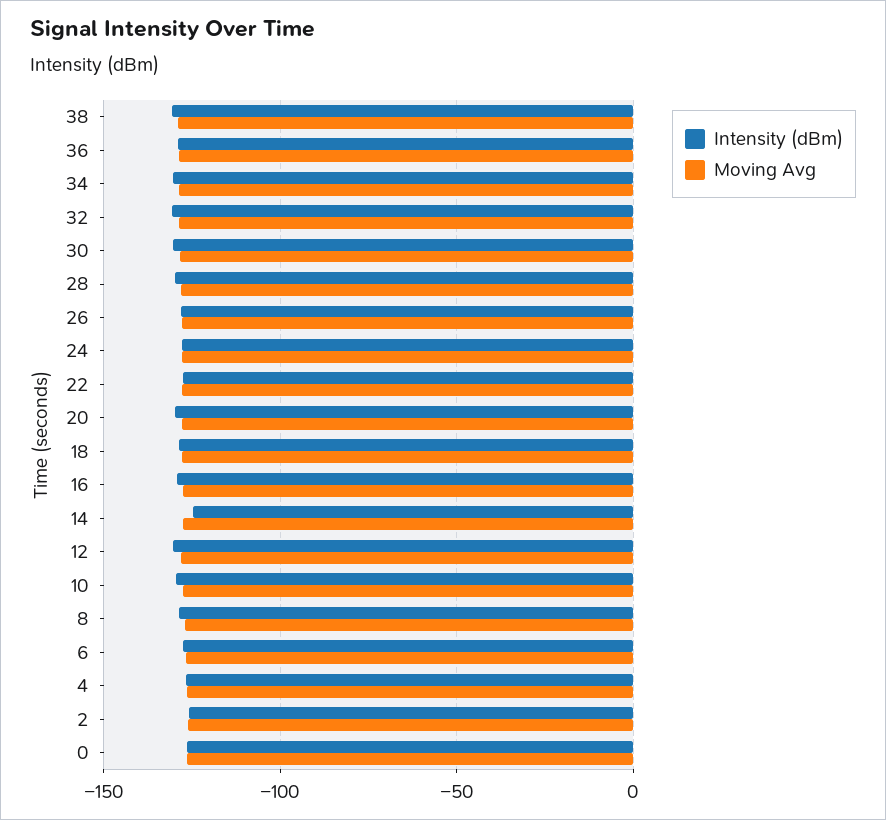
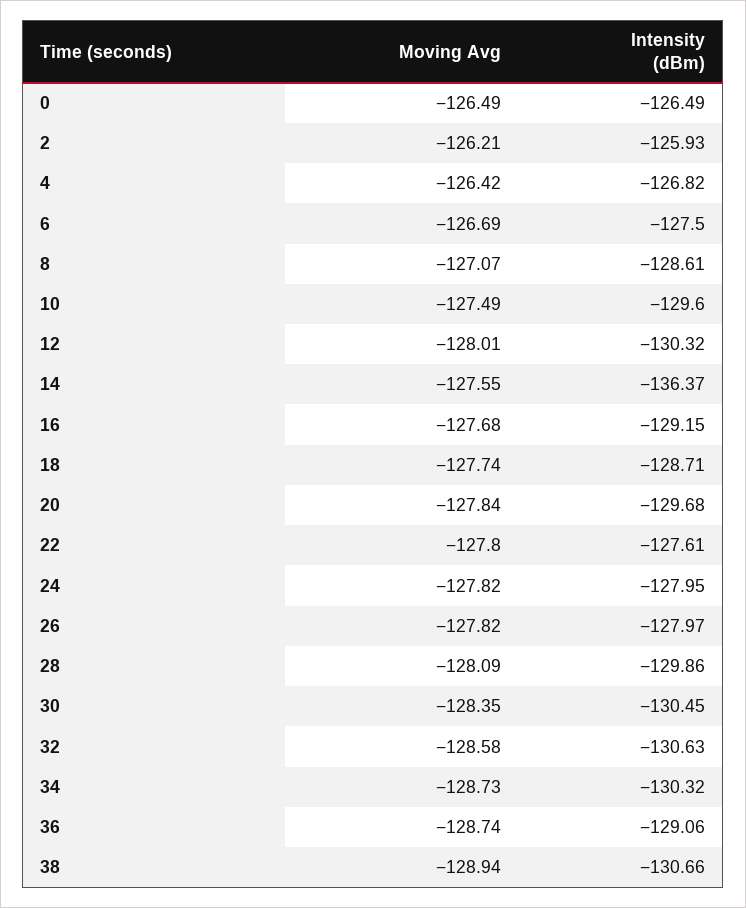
  {
    "Intensity (dBm)": {
      "38": -130.66,
      "36": -129.06,
      "34": -130.32,
      "32": -130.63,
      "30": -130.45,
      "28": -129.86,
      "26": -127.97,
      "24": -127.95,
      "22": -127.61,
      "20": -129.68,
      "18": -128.71,
      "16": -129.15,
-     "14": -125,
+     "14": -136.37,
      "12": -130.32,
      "10": -129.6,
      "8": -128.61,
      "6": -127.5,
      "4": -126.82,
      "2": -125.93,
      "0": -126.49
    },
    "Moving Avg": {
      "38": -128.94,
      "36": -128.74,
      "34": -128.73,
      "32": -128.58,
      "30": -128.35,
      "28": -128.09,
      "26": -127.82,
      "24": -127.82,
      "22": -127.8,
      "20": -127.84,
      "18": -127.74,
      "16": -127.68,
      "14": -127.55,
      "12": -128.01,
      "10": -127.49,
      "8": -127.07,
      "6": -126.69,
      "4": -126.42,
      "2": -126.21,
      "0": -126.49
    }
  }

